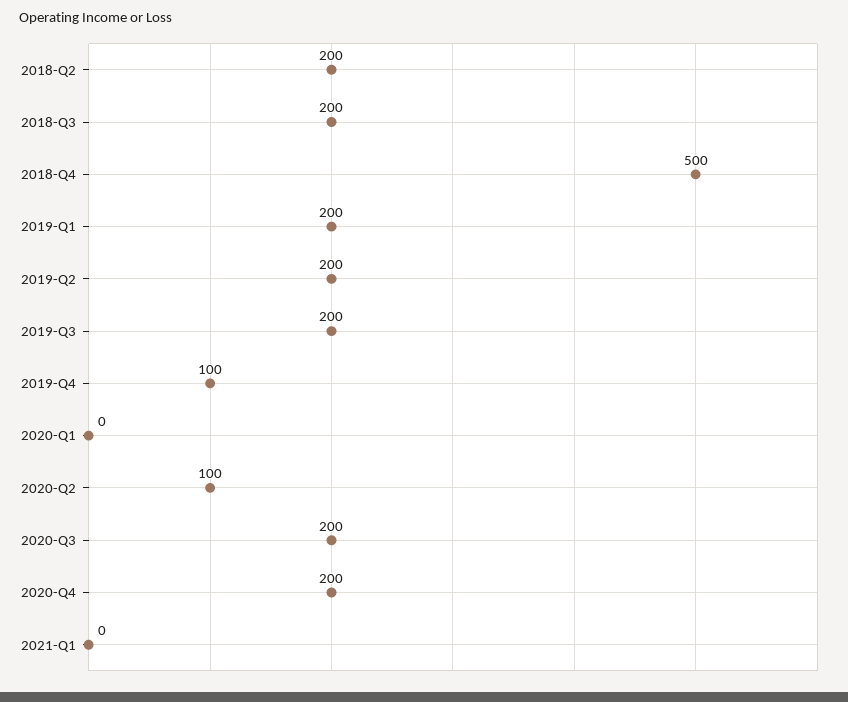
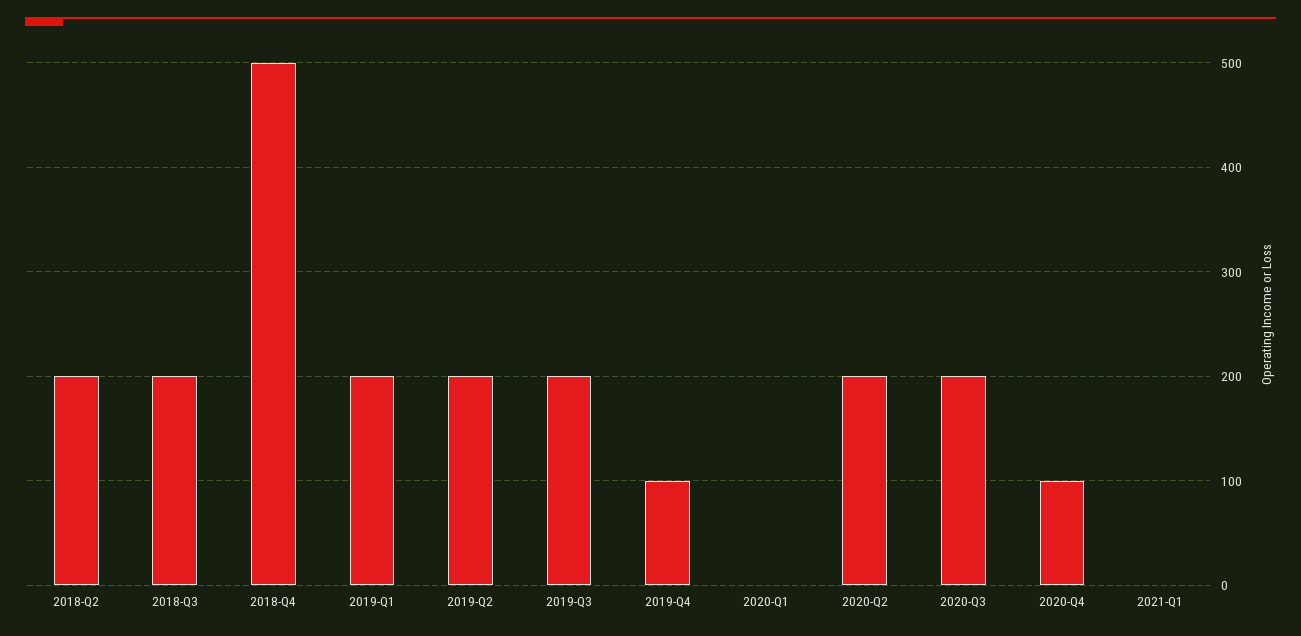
  {
    "2018-Q2": 200,
    "2018-Q3": 200,
    "2018-Q4": 500,
    "2019-Q1": 200,
    "2019-Q2": 200,
    "2019-Q3": 200,
    "2019-Q4": 100,
    "2020-Q1": 0,
-   "2020-Q2": 100,
+   "2020-Q2": 200,
    "2020-Q3": 200,
-   "2020-Q4": 200,
+   "2020-Q4": 100,
    "2021-Q1": 0
  }

